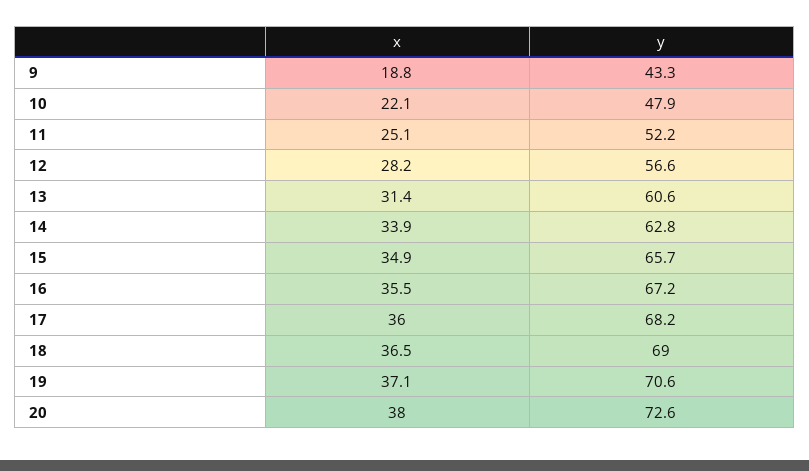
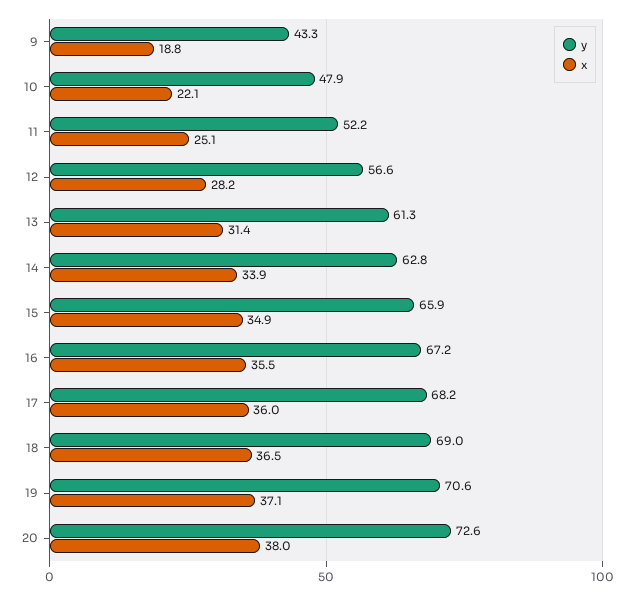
  {
    "x": {
      "9": 18.8,
      "10": 22.1,
      "11": 25.1,
      "12": 28.2,
      "13": 31.4,
      "14": 33.9,
      "15": 34.9,
      "16": 35.5,
      "17": 36,
      "18": 36.5,
      "19": 37.1,
      "20": 38
    },
    "y": {
      "9": 43.3,
      "10": 47.9,
      "11": 52.2,
      "12": 56.6,
-     "13": 60.6,
+     "13": 61.3,
      "14": 62.8,
-     "15": 65.7,
+     "15": 65.9,
      "16": 67.2,
      "17": 68.2,
      "18": 69,
      "19": 70.6,
      "20": 72.6
    }
  }

